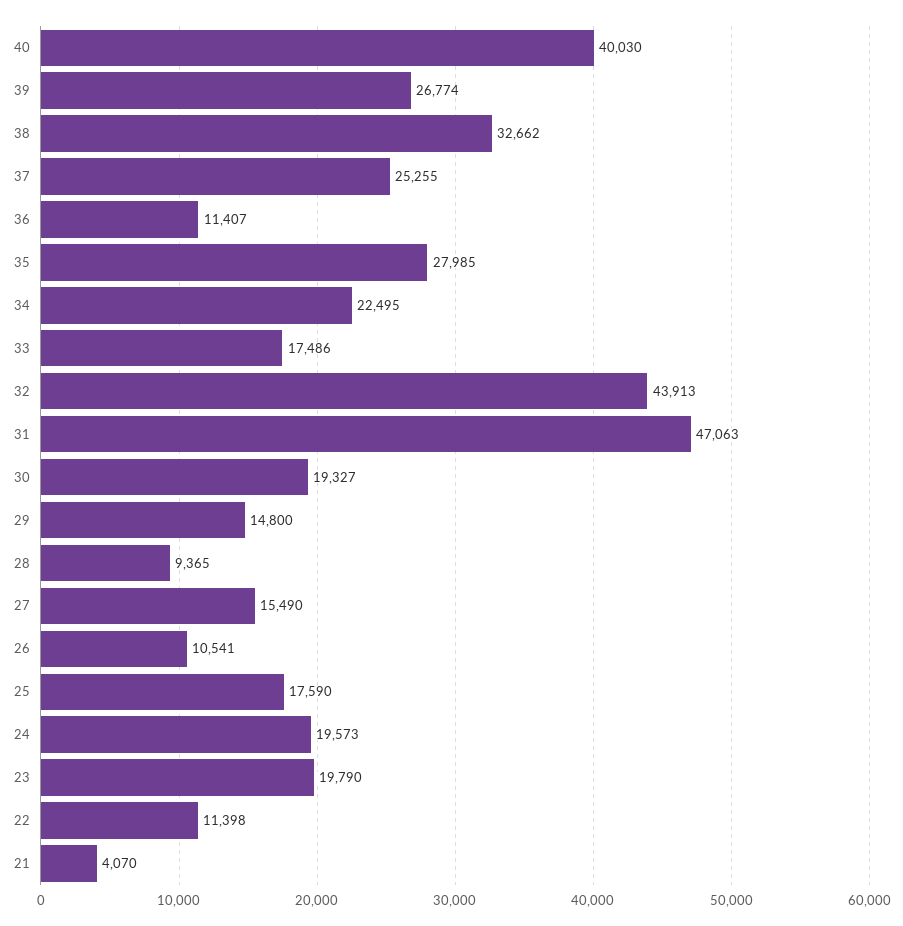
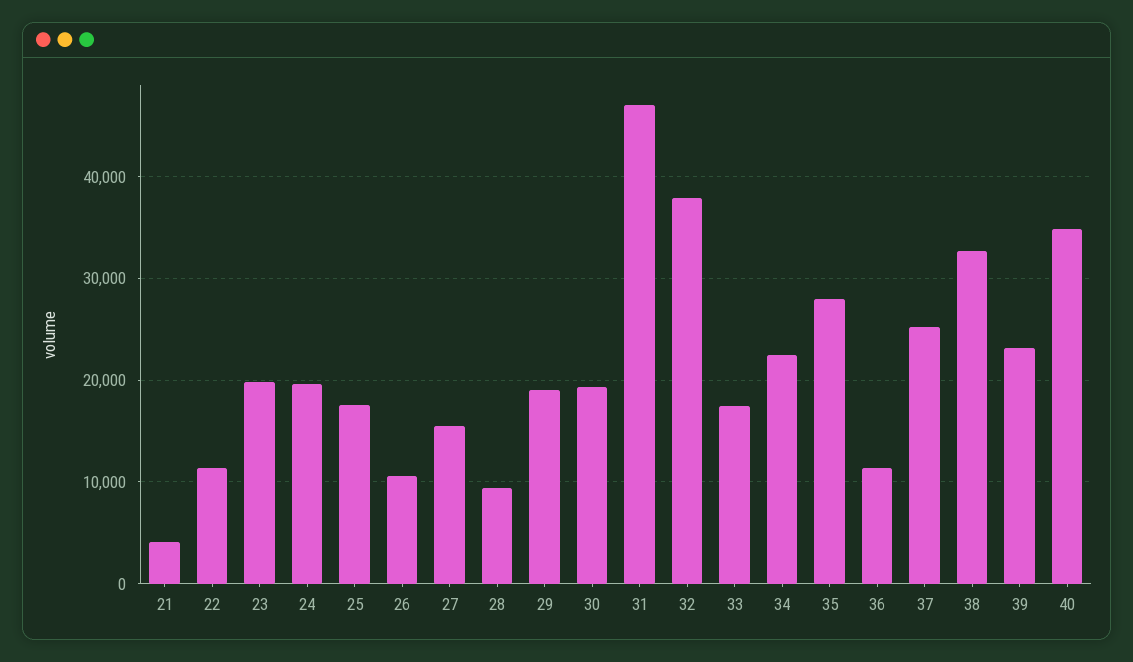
  {
-   "40": 40030,
+   "40": 35000,
-   "39": 26774,
+   "39": 23000,
    "38": 32662,
    "37": 25255,
    "36": 11407,
    "35": 27985,
    "34": 22495,
    "33": 17486,
-   "32": 43913,
+   "32": 38000,
    "31": 47063,
    "30": 19327,
-   "29": 14800,
+   "29": 19000,
    "28": 9365,
    "27": 15490,
    "26": 10541,
    "25": 17590,
    "24": 19573,
    "23": 19790,
    "22": 11398,
    "21": 4070
  }

